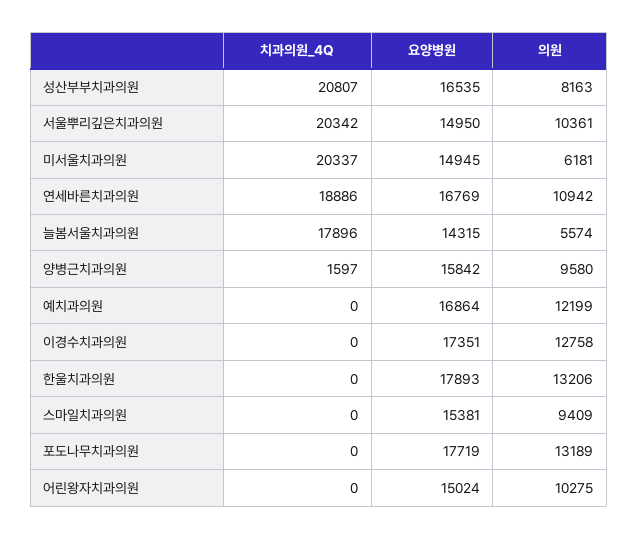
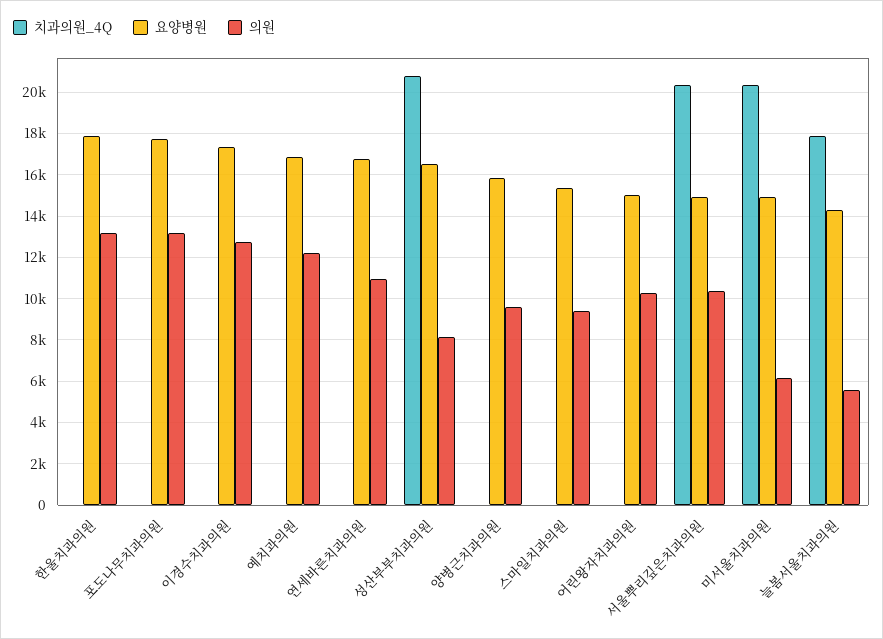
  {
    "치과의원_4Q": {
      "성산부부치과의원": 20807,
      "서울뿌리깊은치과의원": 20342,
      "미서울치과의원": 20337,
-     "연세바른치과의원": 18886,
+     "연세바른치과의원": 0,
      "늘봄서울치과의원": 17896,
-     "양병근치과의원": 1597,
+     "양병근치과의원": 0,
      "예치과의원": 0,
      "이경수치과의원": 0,
      "한울치과의원": 0,
      "스마일치과의원": 0,
      "포도나무치과의원": 0,
      "어린왕자치과의원": 0
    },
    "요양병원": {
      "성산부부치과의원": 16535,
      "서울뿌리깊은치과의원": 14950,
      "미서울치과의원": 14945,
      "연세바른치과의원": 16769,
      "늘봄서울치과의원": 14315,
      "양병근치과의원": 15842,
      "예치과의원": 16864,
      "이경수치과의원": 17351,
      "한울치과의원": 17893,
      "스마일치과의원": 15381,
      "포도나무치과의원": 17719,
      "어린왕자치과의원": 15024
    },
    "의원": {
      "성산부부치과의원": 8163,
      "서울뿌리깊은치과의원": 10361,
      "미서울치과의원": 6181,
      "연세바른치과의원": 10942,
      "늘봄서울치과의원": 5574,
      "양병근치과의원": 9580,
      "예치과의원": 12199,
      "이경수치과의원": 12758,
      "한울치과의원": 13206,
      "스마일치과의원": 9409,
      "포도나무치과의원": 13189,
      "어린왕자치과의원": 10275
    }
  }

